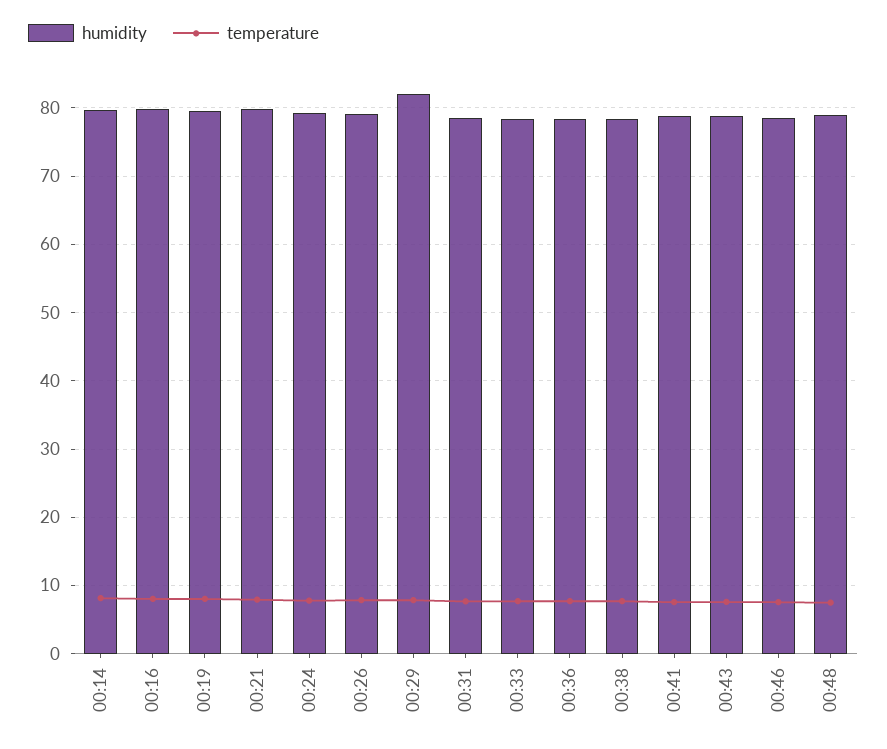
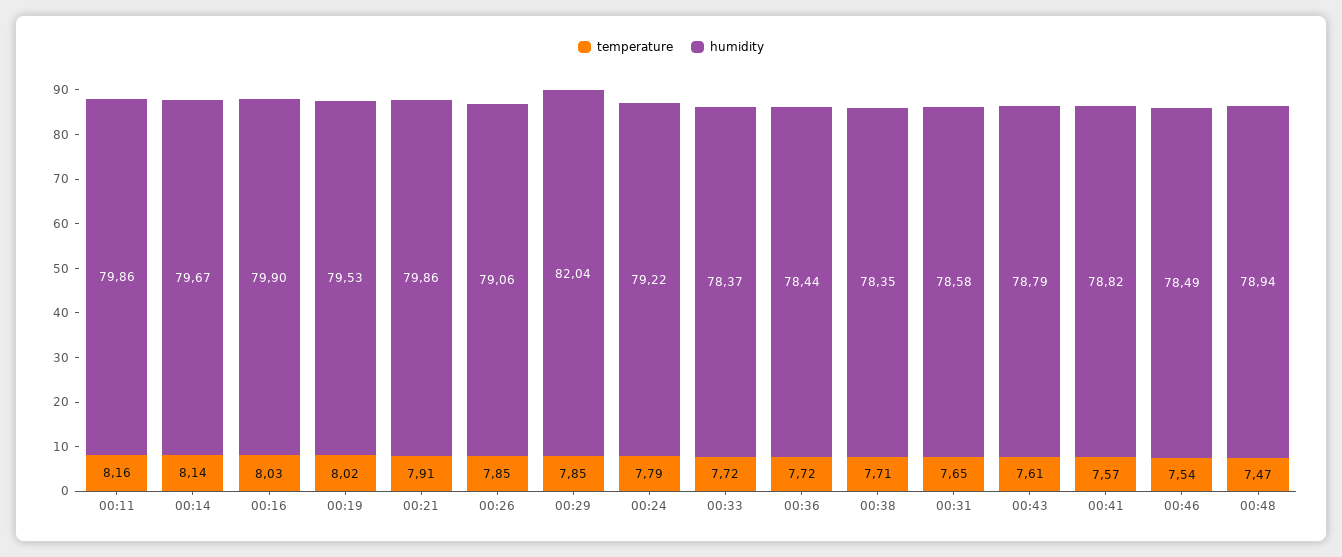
  {
    "humidity": {
      "00:14": 79.67,
      "00:16": 79.9,
      "00:19": 79.53,
      "00:21": 79.86,
      "00:24": 79.22,
      "00:26": 79.06,
      "00:29": 82.04,
      "00:31": 78.58,
      "00:33": 78.37,
      "00:36": 78.44,
      "00:38": 78.35,
      "00:41": 78.82,
      "00:43": 78.79,
      "00:46": 78.49,
-     "00:48": 78.94
+     "00:48": 78.94,
+     "00:11": 79.86
    },
    "temperature": {
      "00:14": 8.14,
      "00:16": 8.03,
      "00:19": 8.02,
      "00:21": 7.91,
      "00:24": 7.79,
      "00:26": 7.85,
      "00:29": 7.85,
      "00:31": 7.65,
      "00:33": 7.72,
      "00:36": 7.72,
      "00:38": 7.71,
      "00:41": 7.57,
      "00:43": 7.61,
      "00:46": 7.54,
-     "00:48": 7.47
+     "00:48": 7.47,
+     "00:11": 8.16
    }
  }

